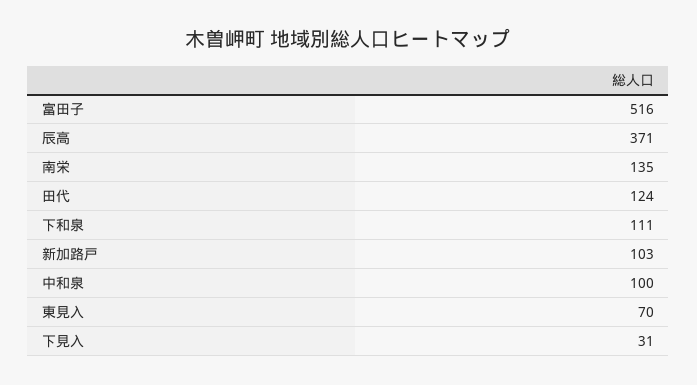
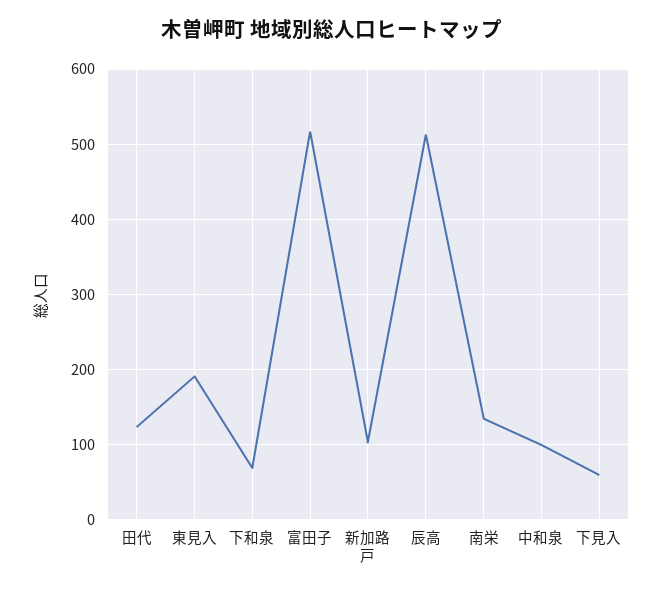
  {
    "富田子": 516,
-   "辰高": 371,
+   "辰高": 510,
    "南栄": 135,
    "田代": 124,
-   "下和泉": 111,
+   "下和泉": 70,
    "新加路戸": 103,
    "中和泉": 100,
-   "東見入": 70,
+   "東見入": 190,
-   "下見入": 31
+   "下見入": 60
  }

